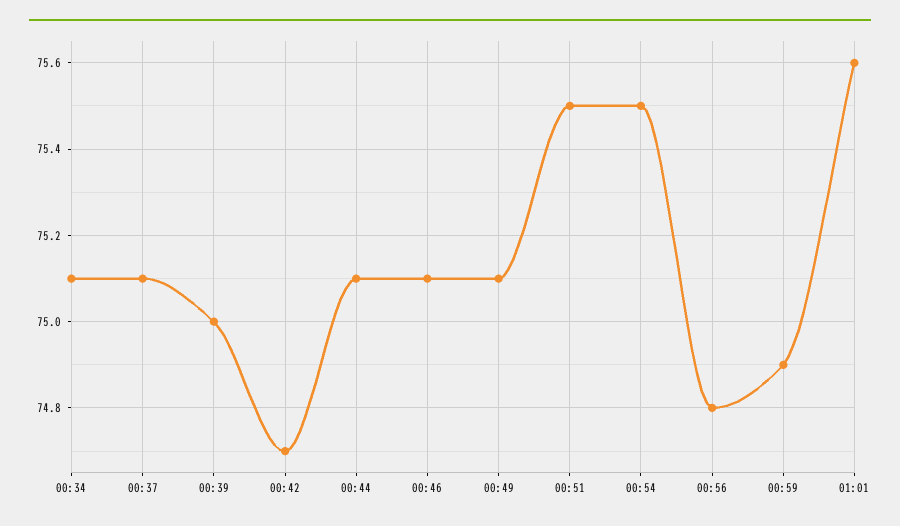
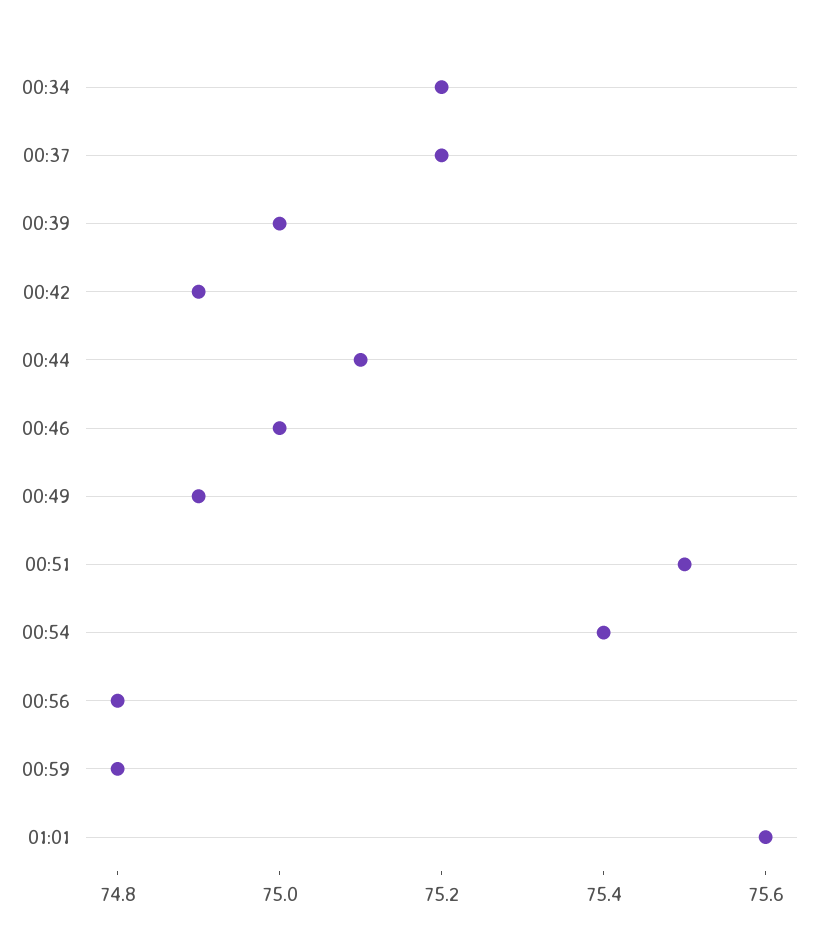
  {
-   "00:34": 75.1,
+   "00:34": 75.2,
-   "00:37": 75.1,
+   "00:37": 75.2,
    "00:39": 75,
-   "00:42": 74.7,
+   "00:42": 74.9,
    "00:44": 75.1,
-   "00:46": 75.1,
+   "00:46": 75,
-   "00:49": 75.1,
+   "00:49": 74.9,
    "00:51": 75.5,
-   "00:54": 75.5,
+   "00:54": 75.4,
    "00:56": 74.8,
-   "00:59": 74.9,
+   "00:59": 74.8,
    "01:01": 75.6
  }

